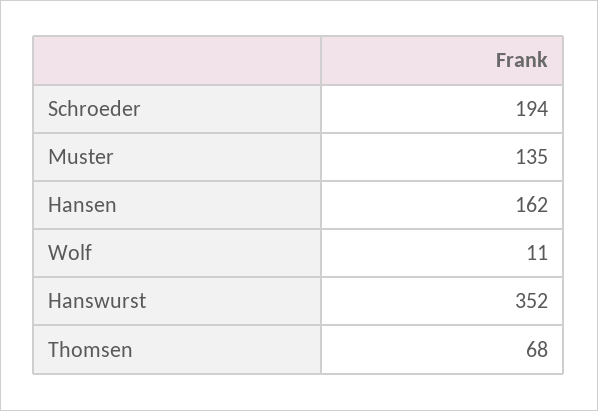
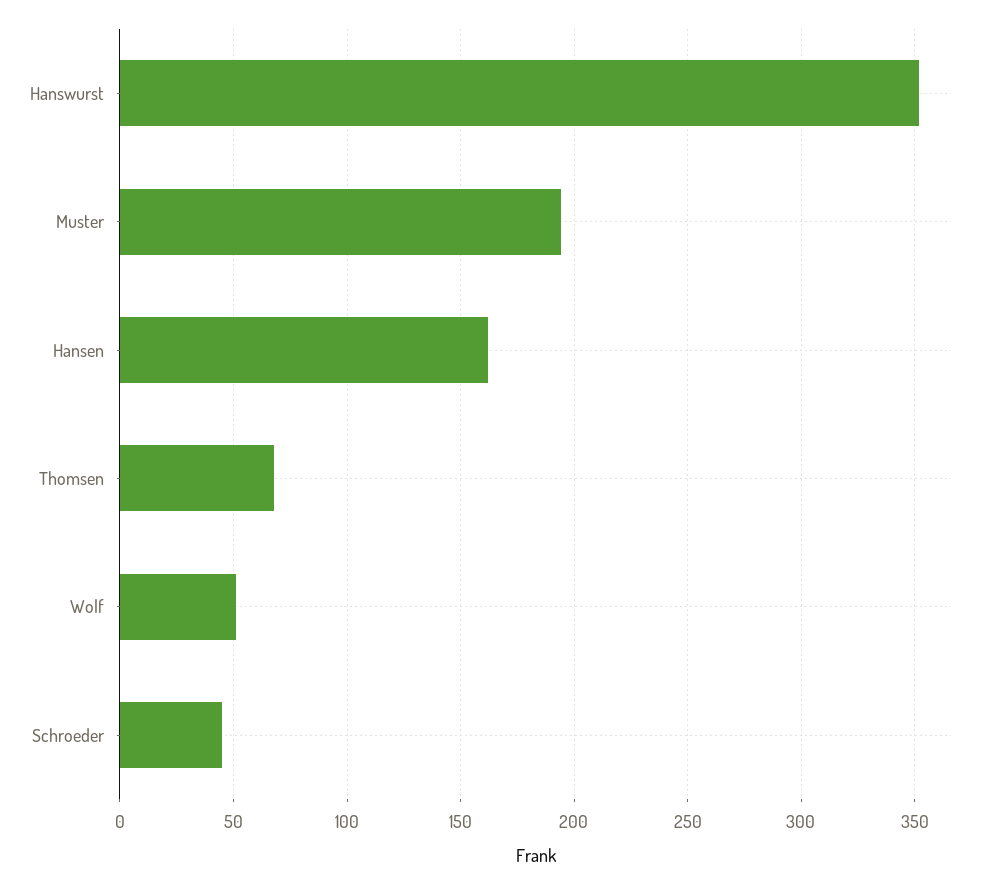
  {
-   "Schroeder": 194,
+   "Schroeder": 45,
-   "Muster": 135,
+   "Muster": 195,
    "Hansen": 162,
-   "Wolf": 11,
+   "Wolf": 50,
    "Hanswurst": 352,
    "Thomsen": 68
  }

